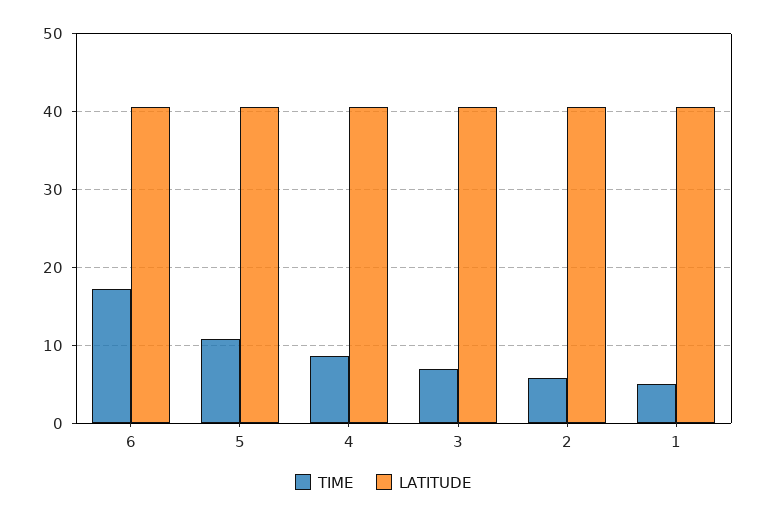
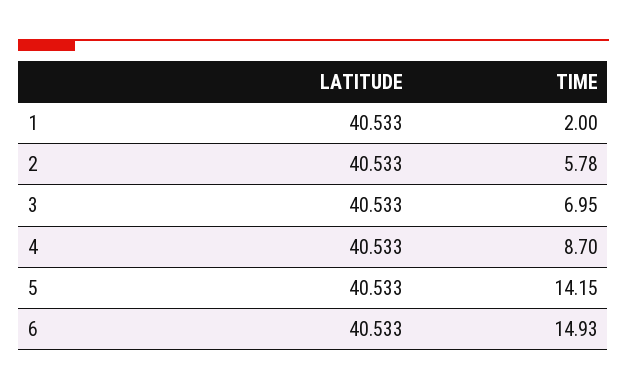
  {
    "TIME": {
-     "6": 17,
+     "6": 14.93,
-     "5": 11,
+     "5": 14.15,
      "4": 8.7,
      "3": 6.95,
      "2": 5.78,
-     "1": 5
+     "1": 2
    },
    "LATITUDE": {
      "6": 40.533,
      "5": 40.533,
      "4": 40.533,
      "3": 40.533,
      "2": 40.533,
      "1": 40.533
    }
  }

